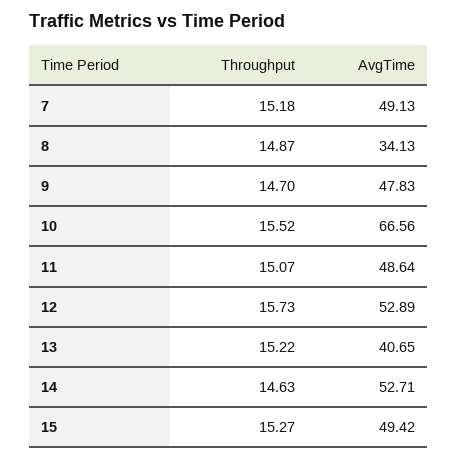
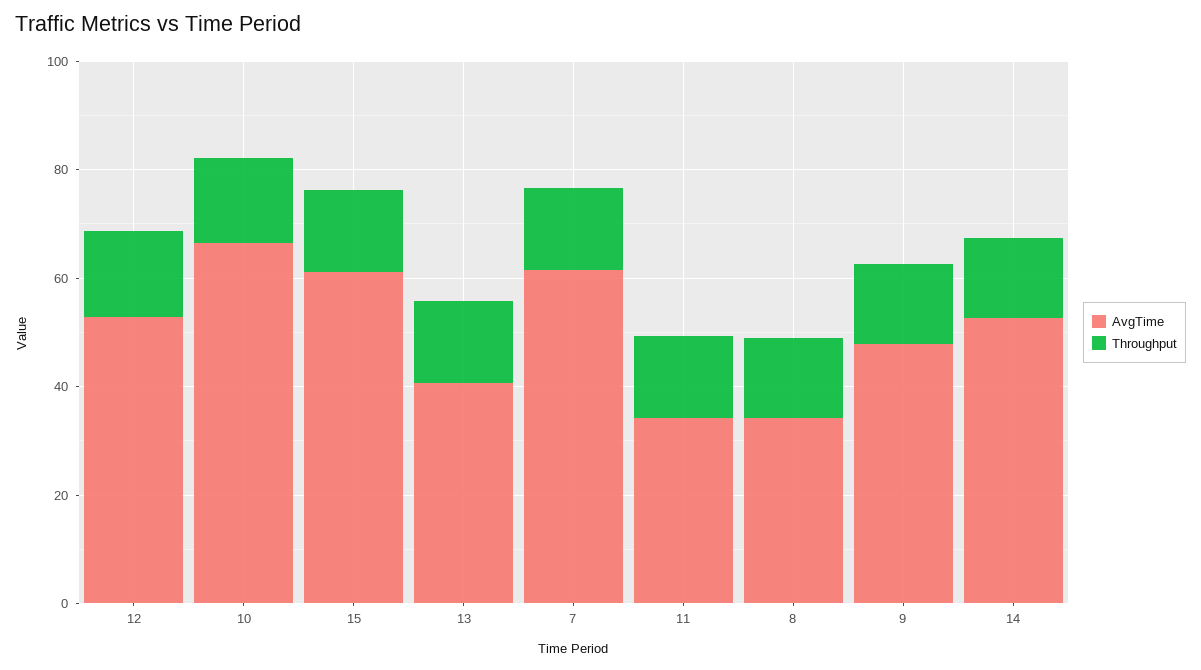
  {
    "Throughput": {
      "7": 15.18,
      "8": 14.87,
      "9": 14.7,
      "10": 15.52,
      "11": 15.07,
      "12": 15.73,
      "13": 15.22,
      "14": 14.63,
      "15": 15.27
    },
    "AvgTime": {
-     "7": 49.13,
+     "7": 60,
      "8": 34.13,
      "9": 47.83,
      "10": 66.56,
-     "11": 48.64,
+     "11": 35,
      "12": 52.89,
      "13": 40.65,
      "14": 52.71,
-     "15": 49.42
+     "15": 60
    }
  }

